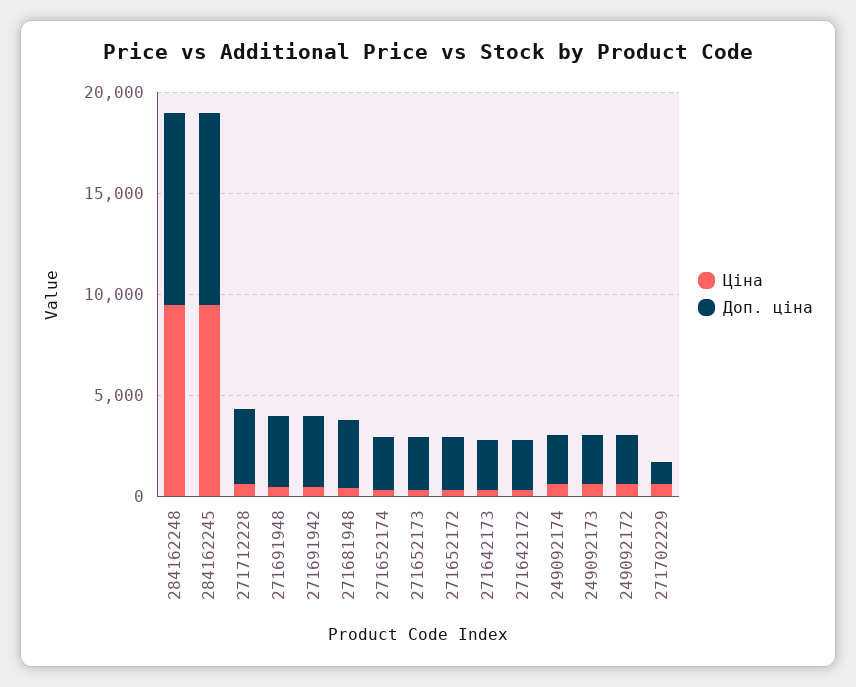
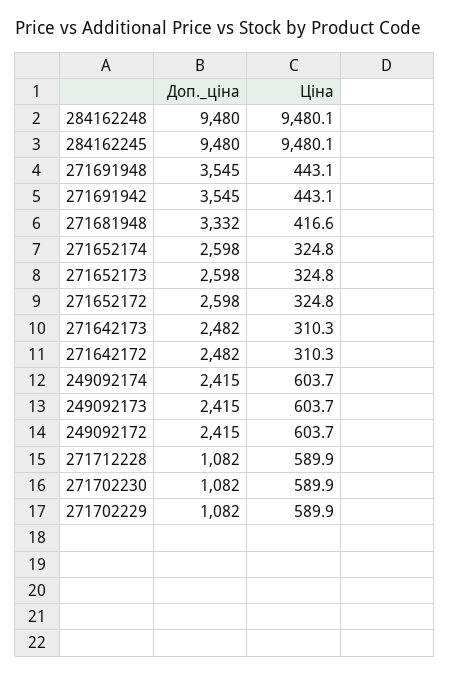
  {
    "Ціна": {
      "284162248": 9480.1,
      "284162245": 9480.1,
      "271712228": 589.9,
      "271691948": 443.1,
      "271691942": 443.1,
      "271681948": 416.6,
      "271652174": 324.8,
      "271652173": 324.8,
      "271652172": 324.8,
      "271642173": 310.3,
      "271642172": 310.3,
      "249092174": 603.7,
      "249092173": 603.7,
      "249092172": 603.7,
-     "271702229": 589.9
+     "271702229": 589.9,
+     "271702230": 589.9
    },
    "Доп. ціна": {
      "284162248": 9480,
      "284162245": 9480,
-     "271712228": 4000,
+     "271712228": 1082,
      "271691948": 3545,
      "271691942": 3545,
      "271681948": 3332,
      "271652174": 2598,
      "271652173": 2598,
      "271652172": 2598,
      "271642173": 2482,
      "271642172": 2482,
      "249092174": 2415,
      "249092173": 2415,
      "249092172": 2415,
-     "271702229": 1082
+     "271702229": 1082,
+     "271702230": 1082
    }
  }

